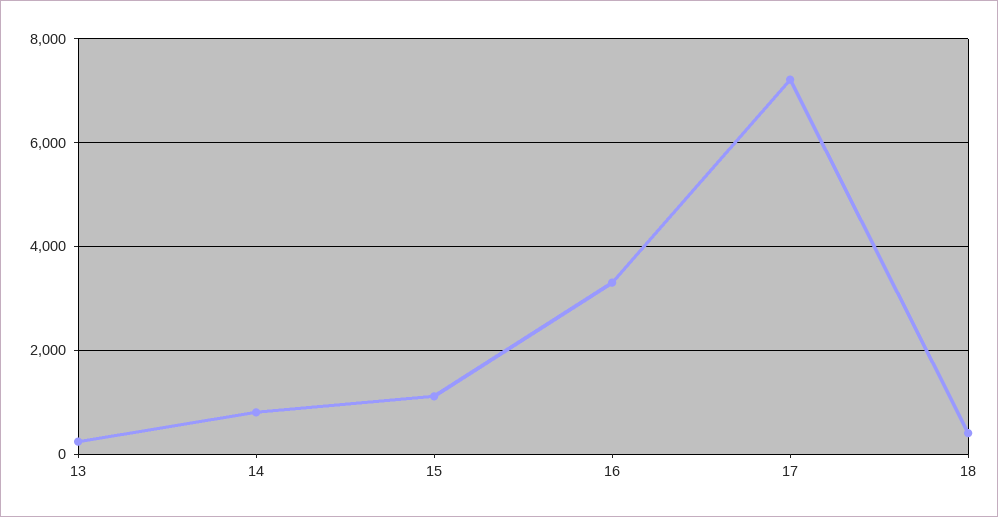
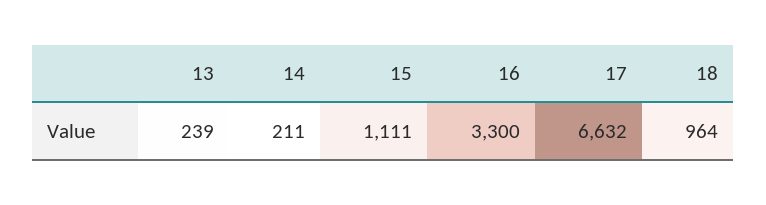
  {
    "13": 239,
-   "14": 800,
+   "14": 211,
    "15": 1111,
    "16": 3300,
-   "17": 7200,
+   "17": 6632,
-   "18": 400
+   "18": 964
  }

